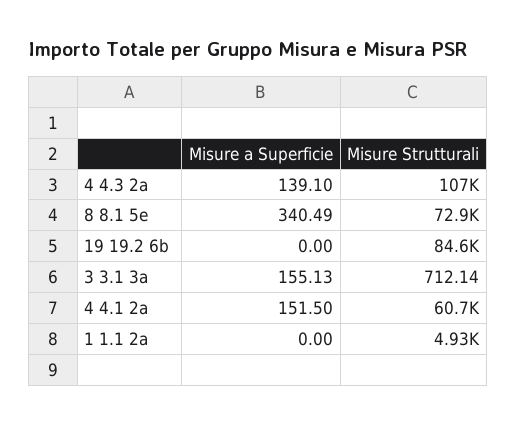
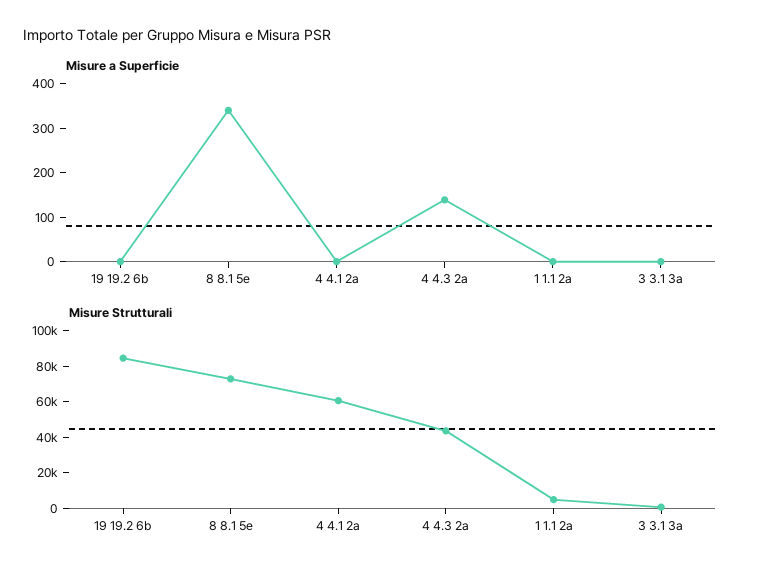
  {
    "Misure a Superficie": {
      "4 4.3 2a": 139.1,
      "8 8.1 5e": 340.49,
      "19 19.2 6b": 0,
-     "3 3.1 3a": 155.13,
+     "3 3.1 3a": 0,
-     "4 4.1 2a": 151.5,
+     "4 4.1 2a": 0,
      "1 1.1 2a": 0
    },
    "Misure Strutturali": {
-     "4 4.3 2a": 107000,
+     "4 4.3 2a": 45000,
      "8 8.1 5e": 72900,
      "19 19.2 6b": 84600,
      "3 3.1 3a": 712.14,
      "4 4.1 2a": 60700,
      "1 1.1 2a": 4930
    }
  }

